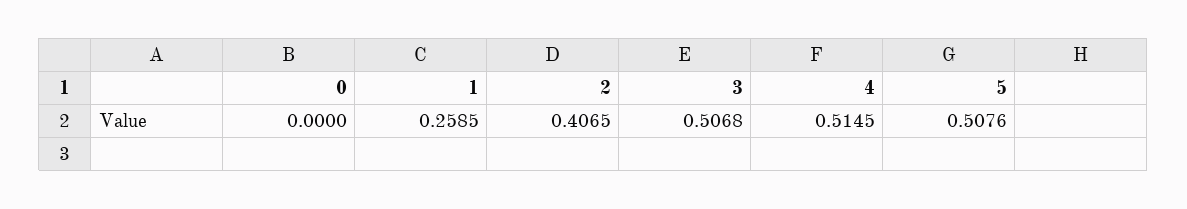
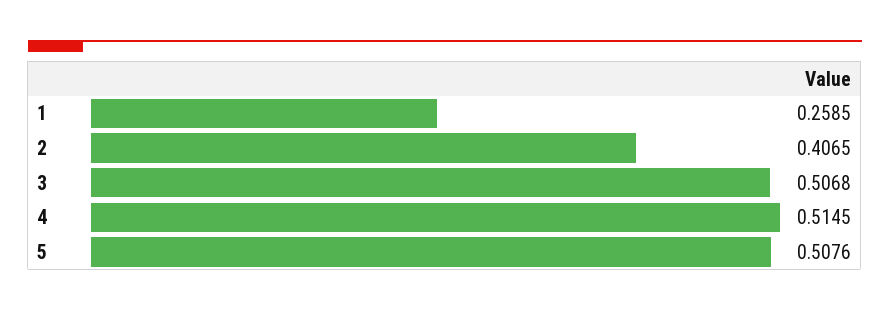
  {
-   "0": 0,
    "1": 0.2585,
    "2": 0.4065,
    "3": 0.5068,
    "4": 0.5145,
    "5": 0.5076
  }

